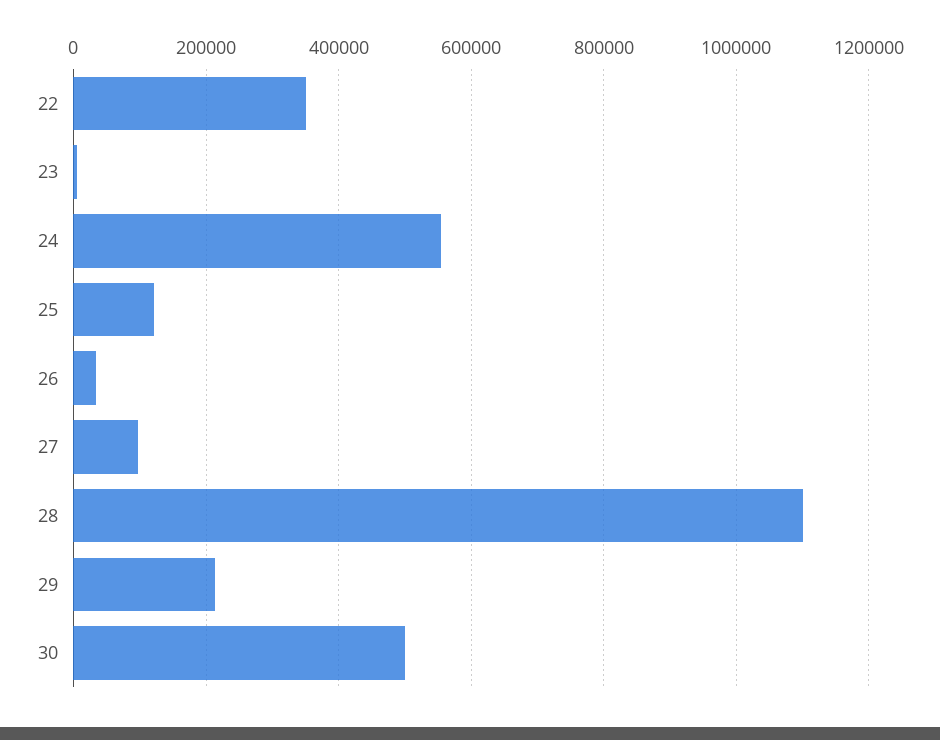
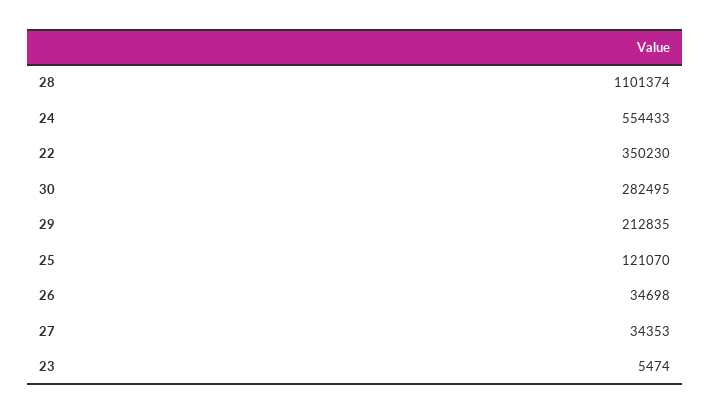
  {
    "22": 350230,
    "23": 5474,
    "24": 554433,
    "25": 121070,
    "26": 34698,
-   "27": 100000,
+   "27": 34353,
    "28": 1101374,
    "29": 212835,
-   "30": 500000
+   "30": 282495
  }

